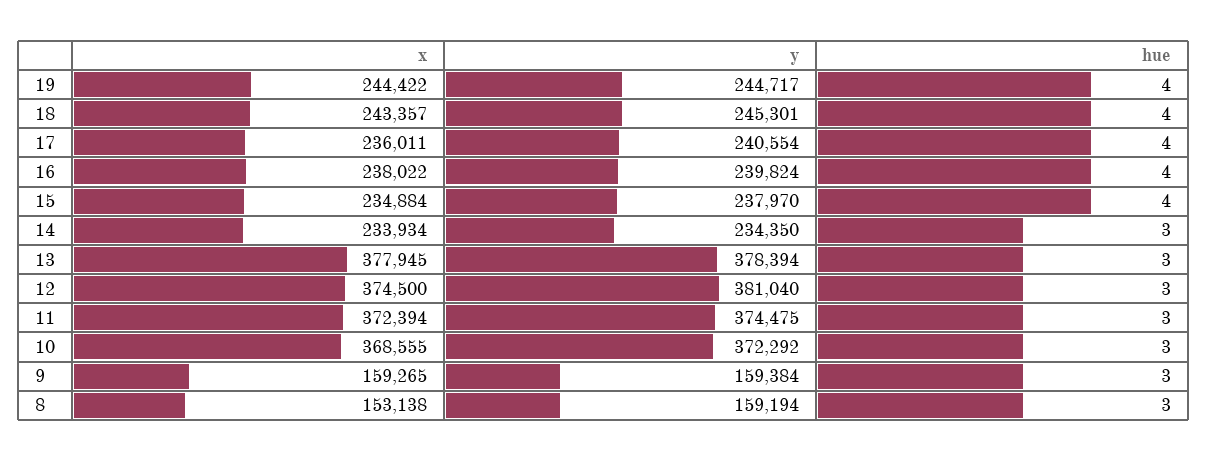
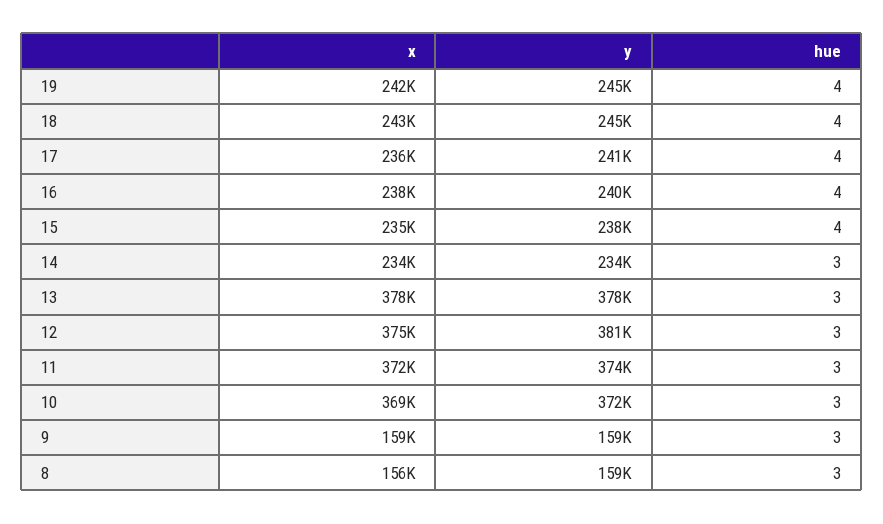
  {
    "x": {
-     "19": 244422,
+     "19": 242000,
      "18": 243357,
      "17": 236011,
      "16": 238022,
      "15": 234884,
      "14": 233934,
      "13": 377945,
      "12": 374500,
      "11": 372394,
      "10": 368555,
      "9": 159265,
-     "8": 153138
+     "8": 156000
    },
    "y": {
      "19": 244717,
      "18": 245301,
      "17": 240554,
      "16": 239824,
      "15": 237970,
      "14": 234350,
      "13": 378394,
      "12": 381040,
      "11": 374475,
      "10": 372292,
      "9": 159384,
      "8": 159194
    },
    "hue": {
      "19": 4,
      "18": 4,
      "17": 4,
      "16": 4,
      "15": 4,
      "14": 3,
      "13": 3,
      "12": 3,
      "11": 3,
      "10": 3,
      "9": 3,
      "8": 3
    }
  }

